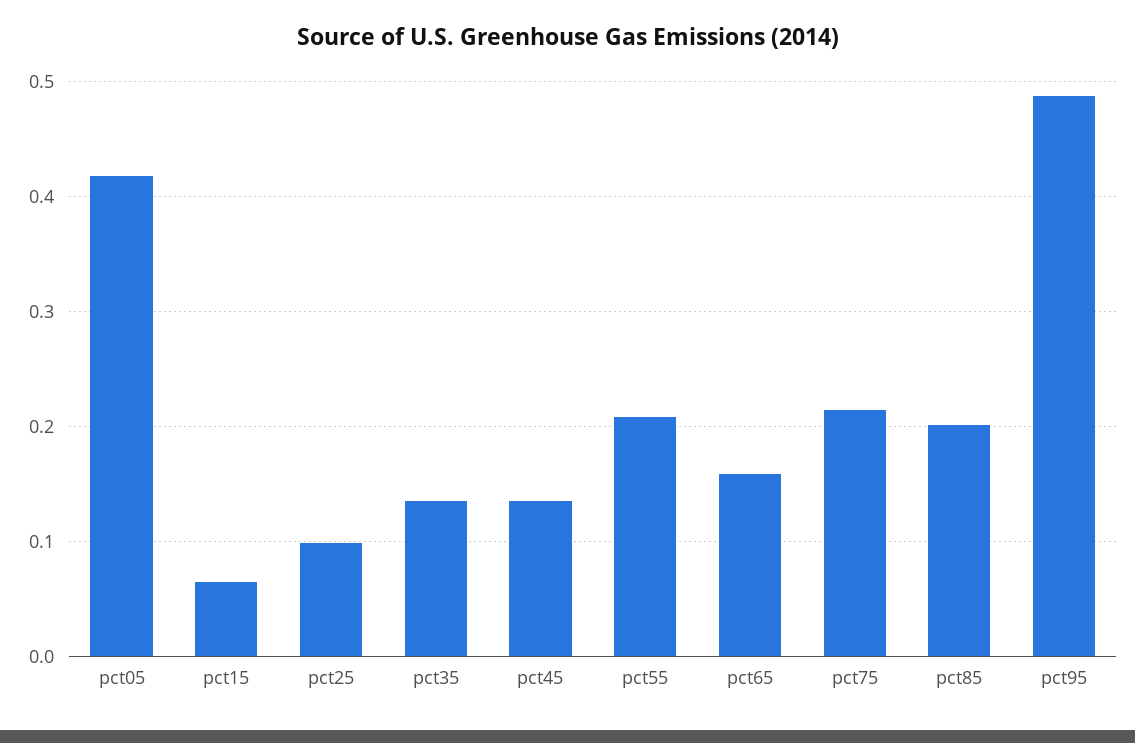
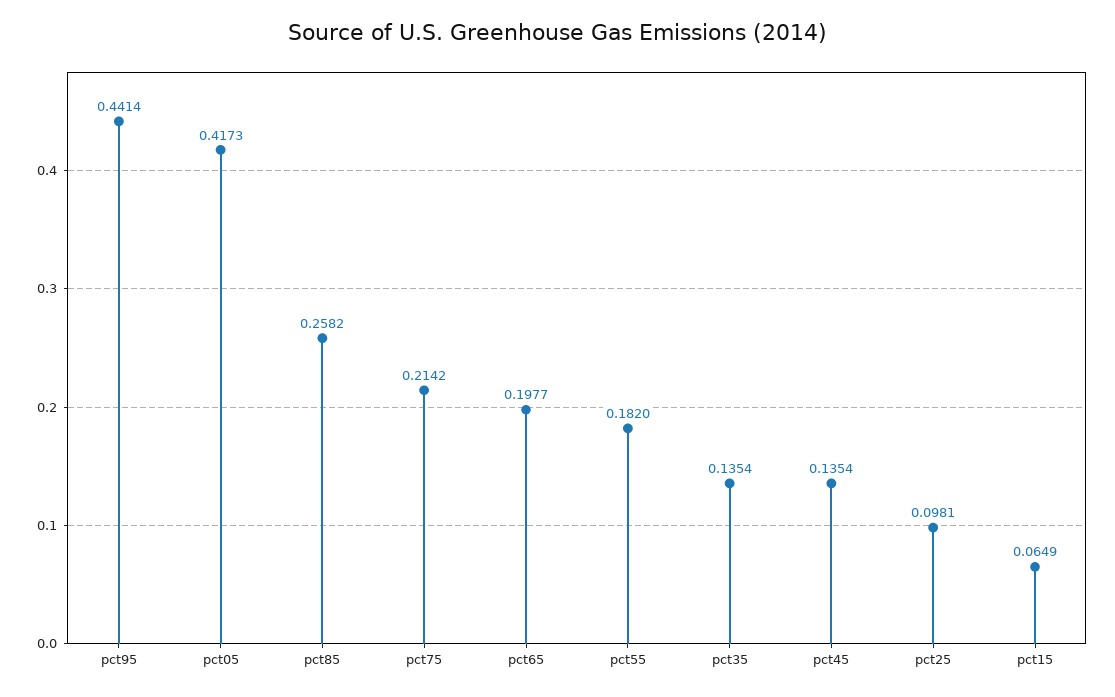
  {
    "pct05": 0.4173,
    "pct15": 0.0649,
    "pct25": 0.0981,
    "pct35": 0.1354,
    "pct45": 0.1354,
-   "pct55": 0.21,
+   "pct55": 0.182,
-   "pct65": 0.16,
+   "pct65": 0.1977,
    "pct75": 0.2142,
-   "pct85": 0.2,
+   "pct85": 0.2582,
-   "pct95": 0.49
+   "pct95": 0.4414
  }

